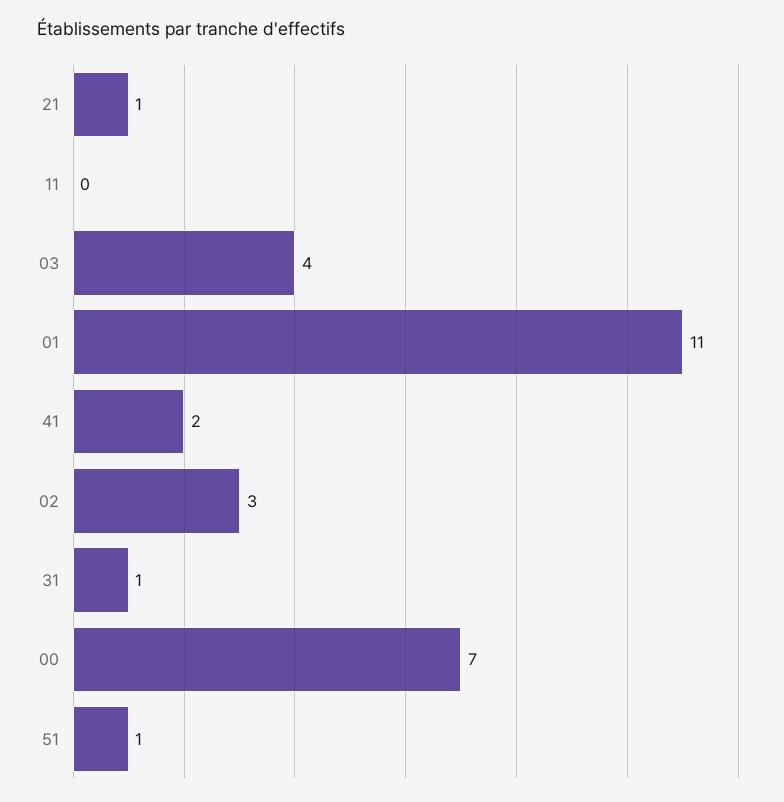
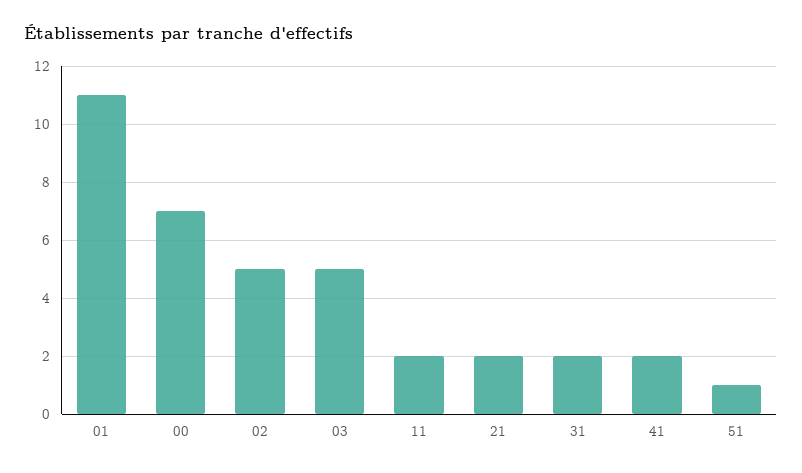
  {
-   "21": 1,
+   "21": 2,
-   "11": 0,
+   "11": 2,
-   "03": 4,
+   "03": 5,
    "01": 11,
    "41": 2,
-   "02": 3,
+   "02": 5,
-   "31": 1,
+   "31": 2,
    "00": 7,
    "51": 1
  }

